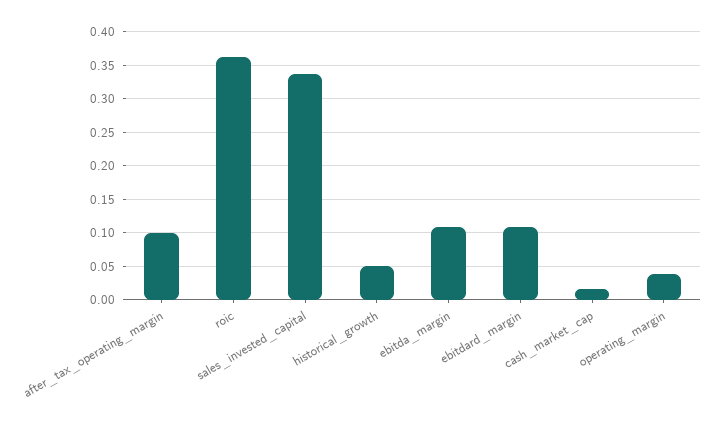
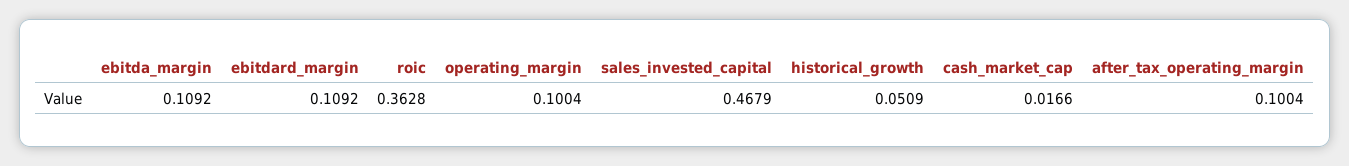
  {
    "after_tax_operating_margin": 0.1004,
    "roic": 0.3628,
-   "sales_invested_capital": 0.34,
+   "sales_invested_capital": 0.4679,
    "historical_growth": 0.0509,
    "ebitda_margin": 0.1092,
    "ebitdard_margin": 0.1092,
    "cash_market_cap": 0.0166,
-   "operating_margin": 0.04
+   "operating_margin": 0.1004
  }

